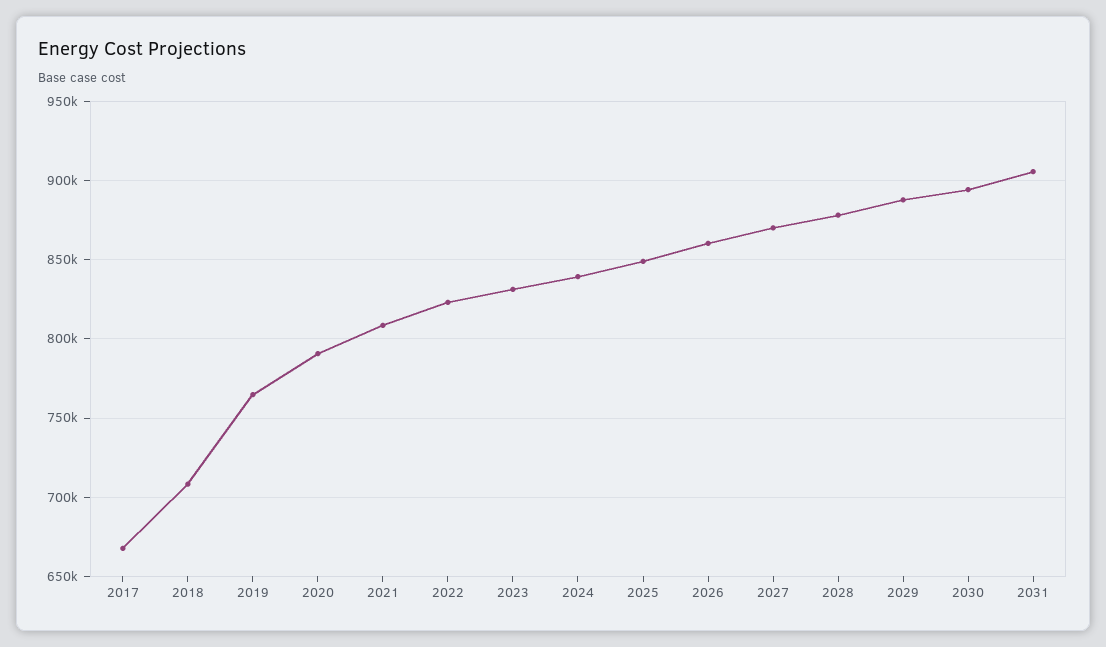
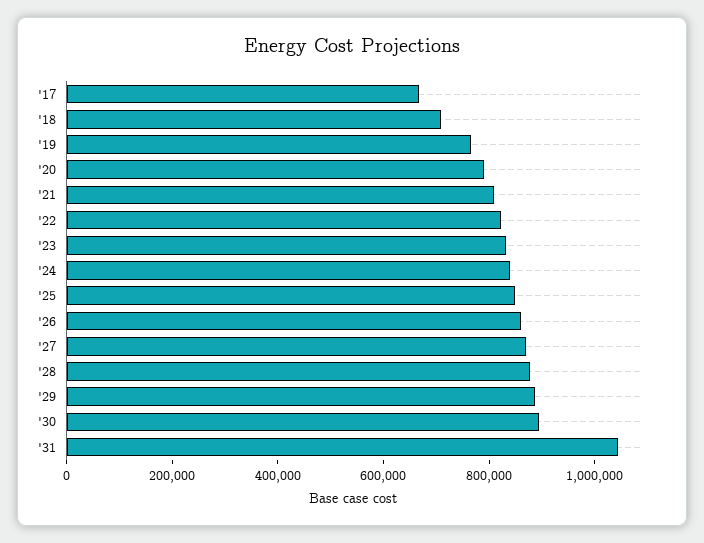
  {
    "2017": 670000,
    "2018": 710000,
    "2019": 765000,
    "2020": 790000,
    "2021": 810000,
    "2022": 825000,
    "2023": 830000,
    "2024": 840000,
    "2025": 850000,
    "2026": 860000,
    "2027": 870000,
    "2028": 880000,
    "2029": 890000,
    "2030": 895000,
-   "2031": 905000
+   "2031": 1050000
  }

